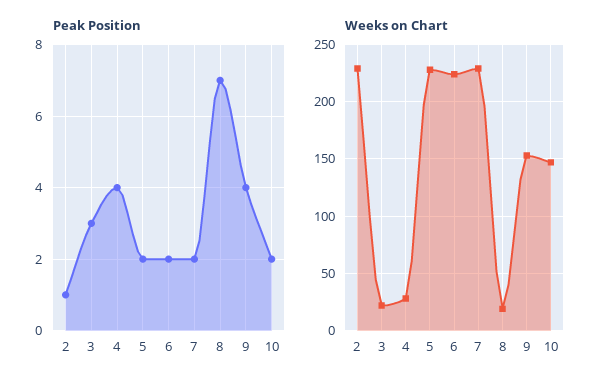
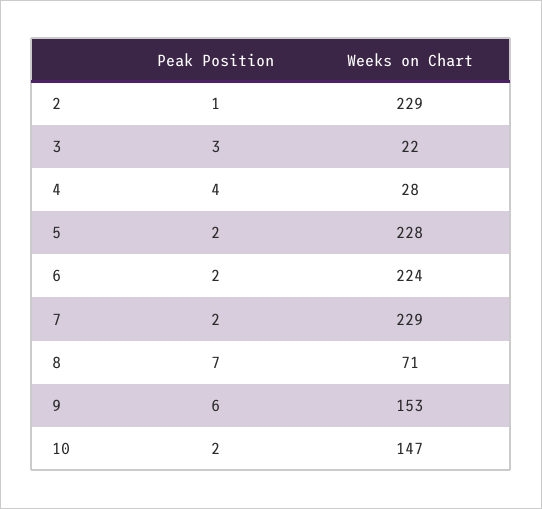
  {
    "Peak Position": {
      "2": 1,
      "3": 3,
      "4": 4,
      "5": 2,
      "6": 2,
      "7": 2,
      "8": 7,
-     "9": 4,
+     "9": 6,
      "10": 2
    },
    "Weeks on Chart": {
      "2": 229,
      "3": 22,
      "4": 28,
      "5": 228,
      "6": 224,
      "7": 229,
-     "8": 20,
+     "8": 71,
      "9": 153,
      "10": 147
    }
  }

